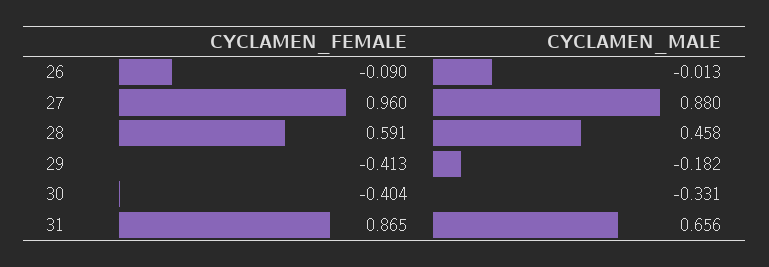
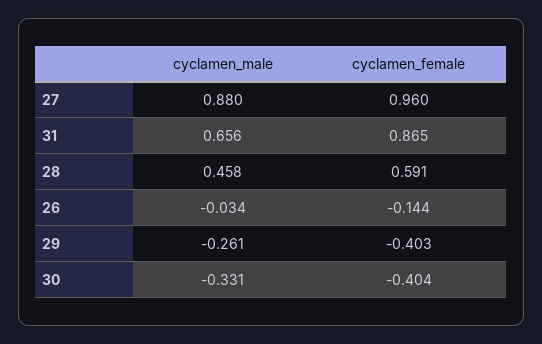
  {
    "CYCLAMEN_FEMALE": {
-     "26": -0.09,
+     "26": -0.144,
      "27": 0.96,
      "28": 0.591,
-     "29": -0.413,
+     "29": -0.403,
      "30": -0.404,
      "31": 0.865
    },
    "CYCLAMEN_MALE": {
-     "26": -0.013,
+     "26": -0.034,
      "27": 0.88,
      "28": 0.458,
-     "29": -0.182,
+     "29": -0.261,
      "30": -0.331,
      "31": 0.656
    }
  }

